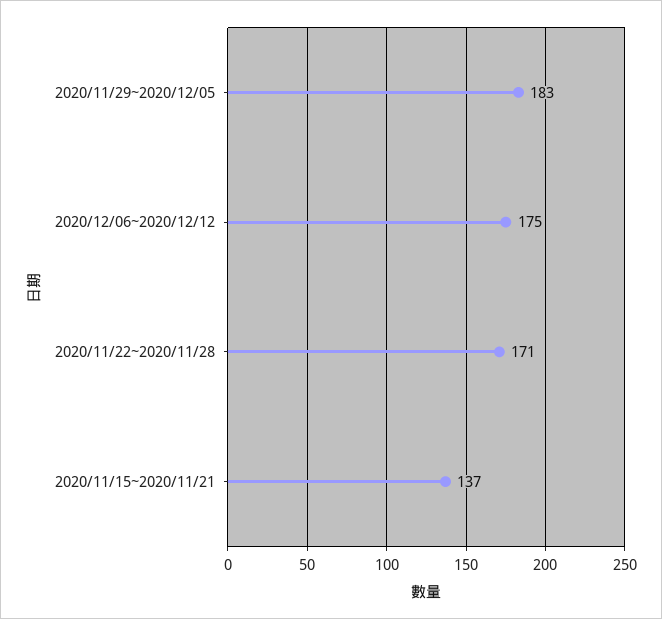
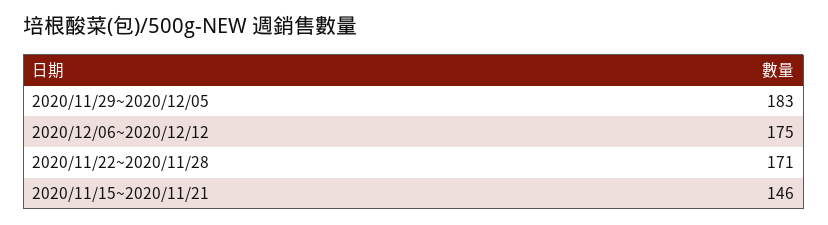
  {
    "2020/11/29~2020/12/05": 183,
    "2020/12/06~2020/12/12": 175,
    "2020/11/22~2020/11/28": 171,
-   "2020/11/15~2020/11/21": 137
+   "2020/11/15~2020/11/21": 146
  }

